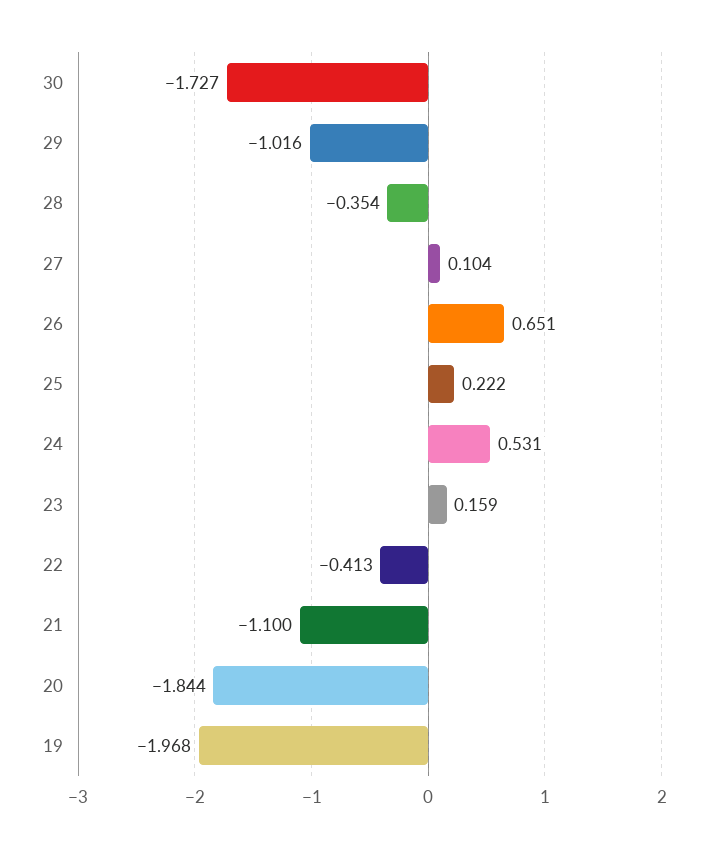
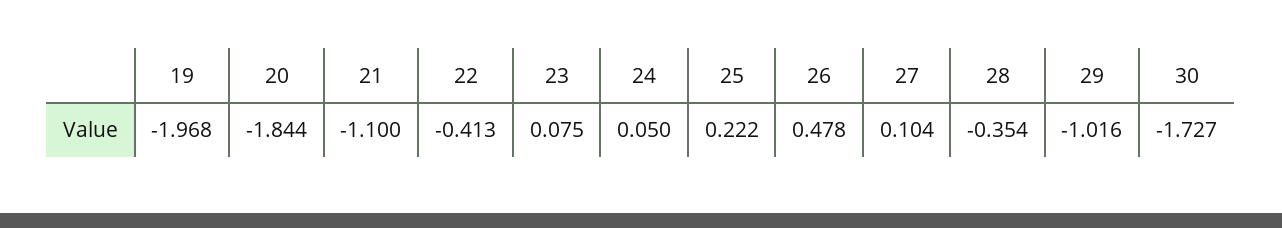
  {
    "30": -1.727,
    "29": -1.016,
    "28": -0.354,
    "27": 0.104,
-   "26": 0.651,
+   "26": 0.478,
    "25": 0.222,
-   "24": 0.531,
+   "24": 0.05,
-   "23": 0.159,
+   "23": 0.075,
    "22": -0.413,
    "21": -1.1,
    "20": -1.844,
    "19": -1.968
  }

